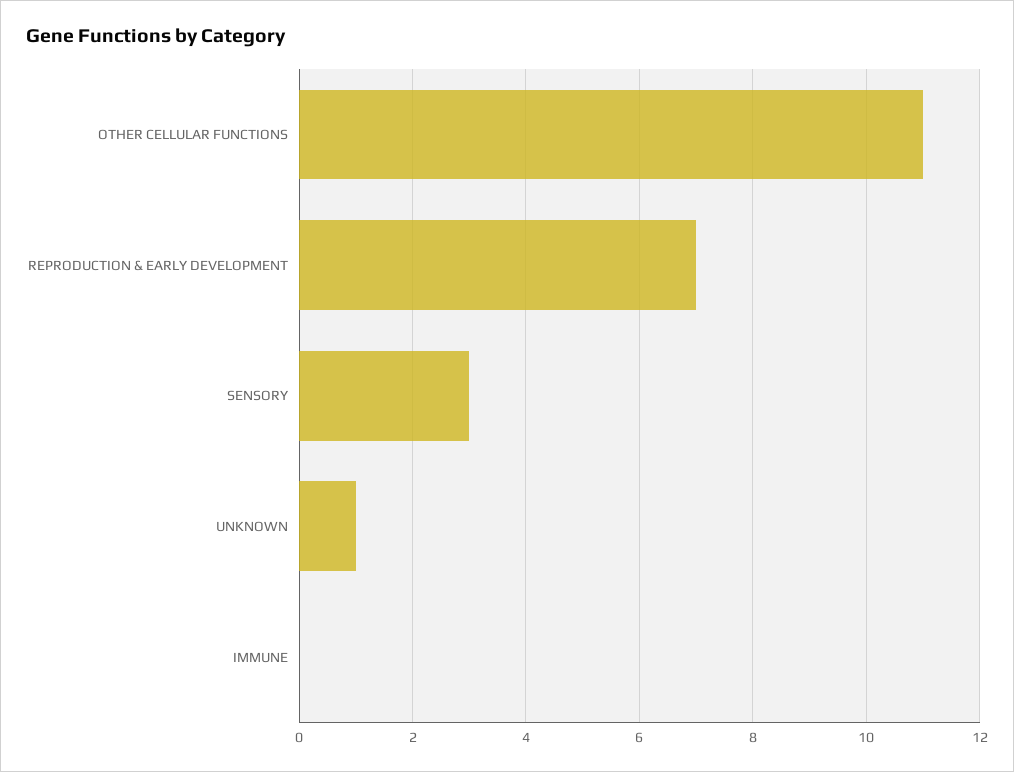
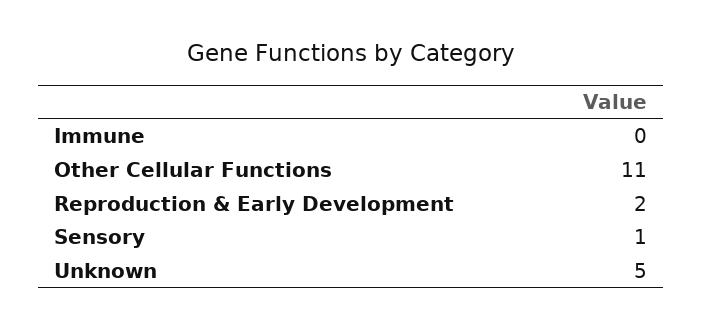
  {
    "OTHER CELLULAR FUNCTIONS": 11,
-   "REPRODUCTION & EARLY DEVELOPMENT": 7,
+   "REPRODUCTION & EARLY DEVELOPMENT": 2,
-   "SENSORY": 3,
+   "SENSORY": 1,
-   "UNKNOWN": 1,
+   "UNKNOWN": 5,
    "IMMUNE": 0
  }

